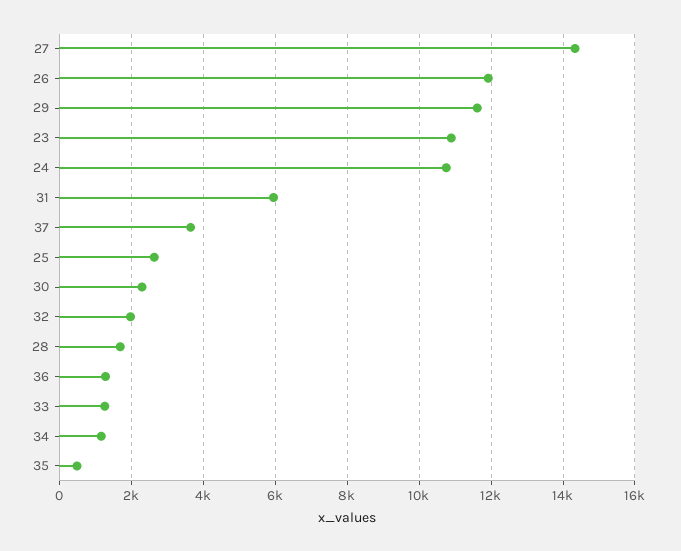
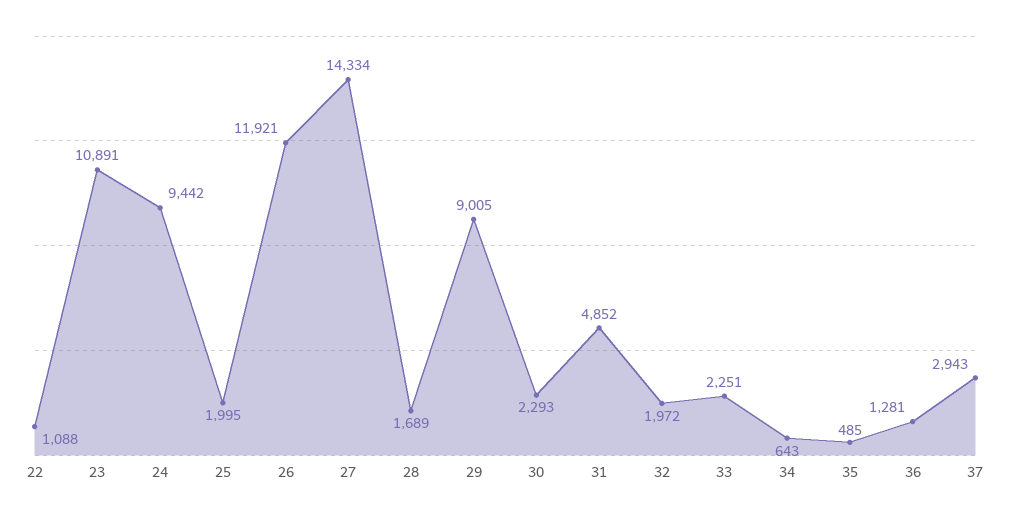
  {
    "27": 14334,
    "26": 11921,
-   "29": 11600,
+   "29": 9005,
    "23": 10891,
-   "24": 10800,
+   "24": 9442,
-   "31": 6000,
+   "31": 4852,
-   "37": 3600,
+   "37": 2943,
-   "25": 2600,
+   "25": 1995,
    "30": 2293,
    "32": 1972,
    "28": 1689,
    "36": 1281,
-   "33": 1200,
+   "33": 2251,
-   "34": 1200,
+   "34": 643,
-   "35": 485
+   "35": 485,
+   "22": 1088
  }

